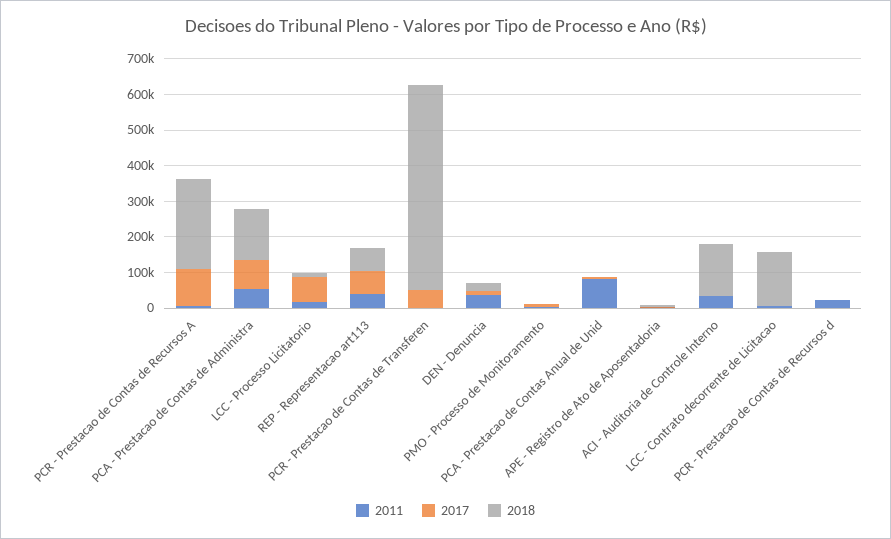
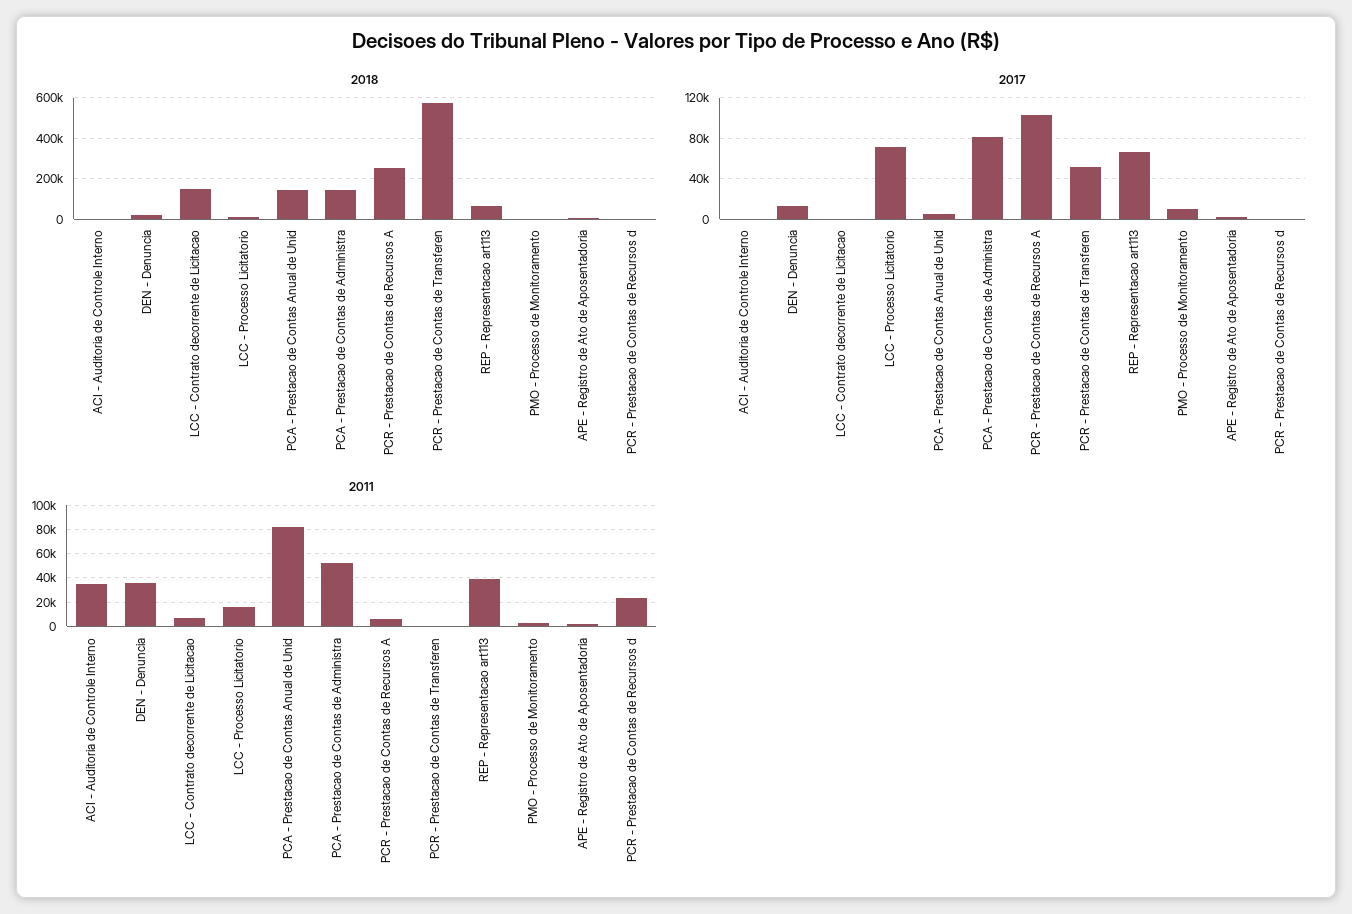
  {
    "2011": {
      "PCR - Prestacao de Contas de Recursos A": 5000,
      "PCA - Prestacao de Contas de Administra": 55000,
      "LCC - Processo Licitatorio": 15000,
      "REP - Representacao art113": 40000,
      "PCR - Prestacao de Contas de Transferen": 0,
      "DEN - Denuncia": 35000,
      "PMO - Processo de Monitoramento": 5000,
      "PCA - Prestacao de Contas Anual de Unid": 80000,
      "APE - Registro de Ato de Aposentadoria": 0,
      "ACI - Auditoria de Controle Interno": 35000,
      "LCC - Contrato decorrente de Licitacao": 5000,
      "PCR - Prestacao de Contas de Recursos d": 25000
    },
    "2017": {
      "PCR - Prestacao de Contas de Recursos A": 100000,
      "PCA - Prestacao de Contas de Administra": 80000,
      "LCC - Processo Licitatorio": 70000,
      "REP - Representacao art113": 70000,
      "PCR - Prestacao de Contas de Transferen": 50000,
      "DEN - Denuncia": 10000,
      "PMO - Processo de Monitoramento": 10000,
      "PCA - Prestacao de Contas Anual de Unid": 10000,
      "APE - Registro de Ato de Aposentadoria": 0,
      "ACI - Auditoria de Controle Interno": 0,
      "LCC - Contrato decorrente de Licitacao": 0,
      "PCR - Prestacao de Contas de Recursos d": 0
    },
    "2018": {
      "PCR - Prestacao de Contas de Recursos A": 250000,
      "PCA - Prestacao de Contas de Administra": 150000,
      "LCC - Processo Licitatorio": 0,
      "REP - Representacao art113": 75000,
      "PCR - Prestacao de Contas de Transferen": 575000,
      "DEN - Denuncia": 25000,
      "PMO - Processo de Monitoramento": 0,
-     "PCA - Prestacao de Contas Anual de Unid": 0,
+     "PCA - Prestacao de Contas Anual de Unid": 150000,
      "APE - Registro de Ato de Aposentadoria": 0,
-     "ACI - Auditoria de Controle Interno": 150000,
+     "ACI - Auditoria de Controle Interno": 0,
      "LCC - Contrato decorrente de Licitacao": 150000,
      "PCR - Prestacao de Contas de Recursos d": 0
    }
  }

